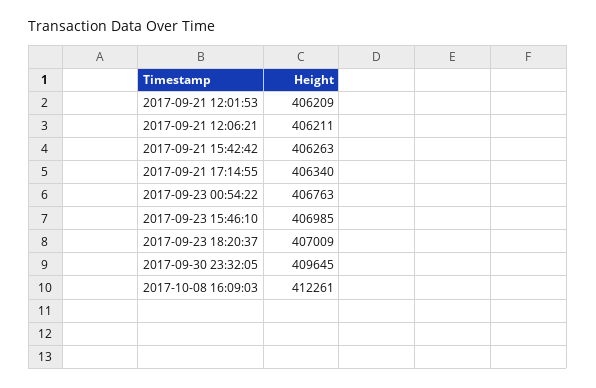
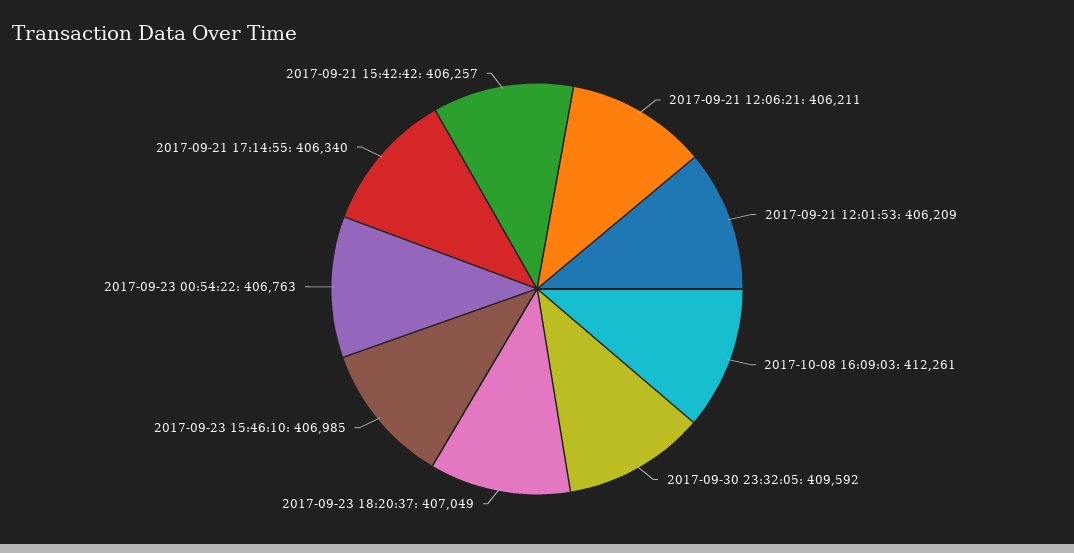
  {
    "2017-09-21 12:01:53": 406209,
    "2017-09-21 12:06:21": 406211,
-   "2017-09-21 15:42:42": 406263,
+   "2017-09-21 15:42:42": 406257,
    "2017-09-21 17:14:55": 406340,
    "2017-09-23 00:54:22": 406763,
    "2017-09-23 15:46:10": 406985,
-   "2017-09-23 18:20:37": 407009,
+   "2017-09-23 18:20:37": 407049,
-   "2017-09-30 23:32:05": 409645,
+   "2017-09-30 23:32:05": 409592,
    "2017-10-08 16:09:03": 412261
  }

